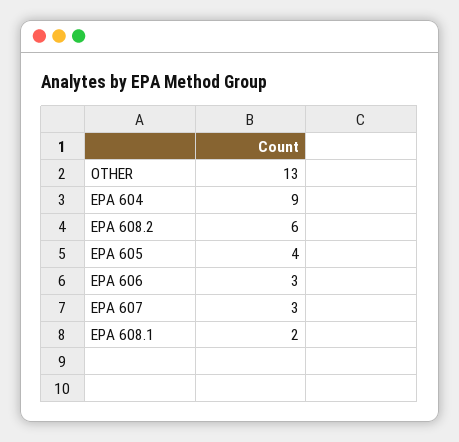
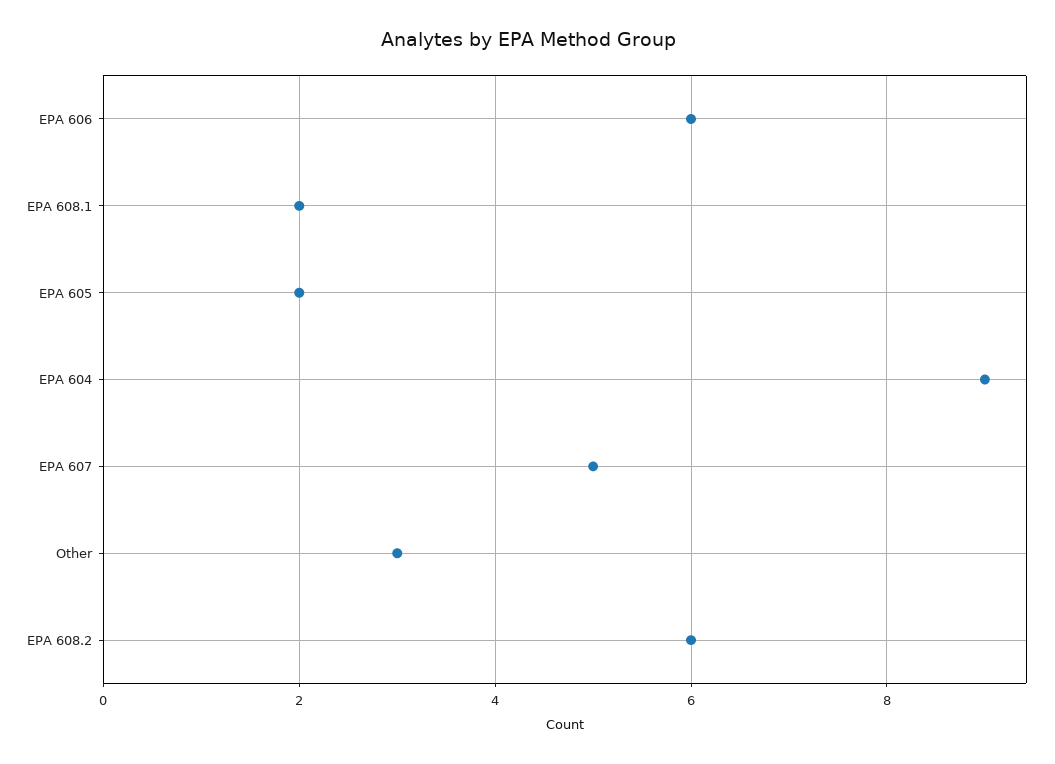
  {
-   "OTHER": 13,
+   "OTHER": 3,
    "EPA 604": 9,
    "EPA 608.2": 6,
-   "EPA 605": 4,
+   "EPA 605": 2,
-   "EPA 606": 3,
+   "EPA 606": 6,
-   "EPA 607": 3,
+   "EPA 607": 5,
    "EPA 608.1": 2
  }

